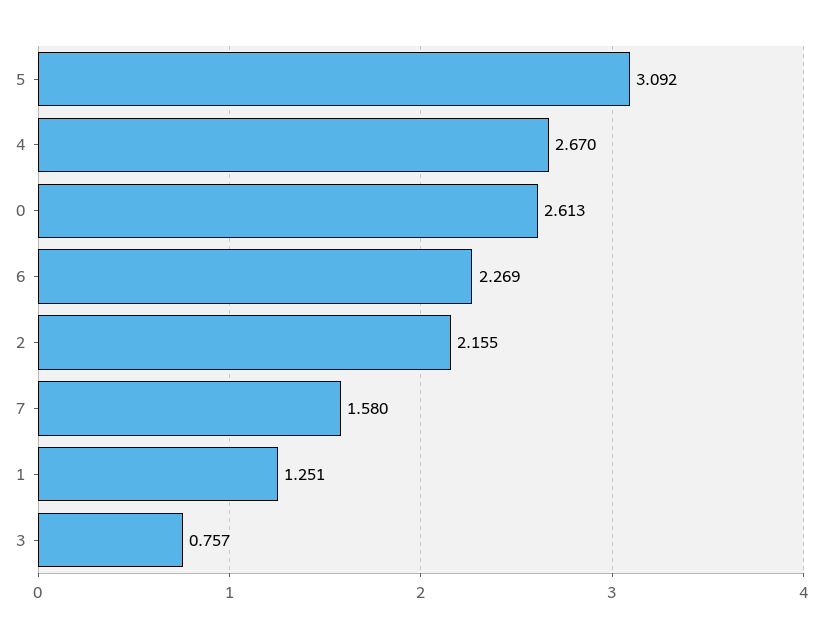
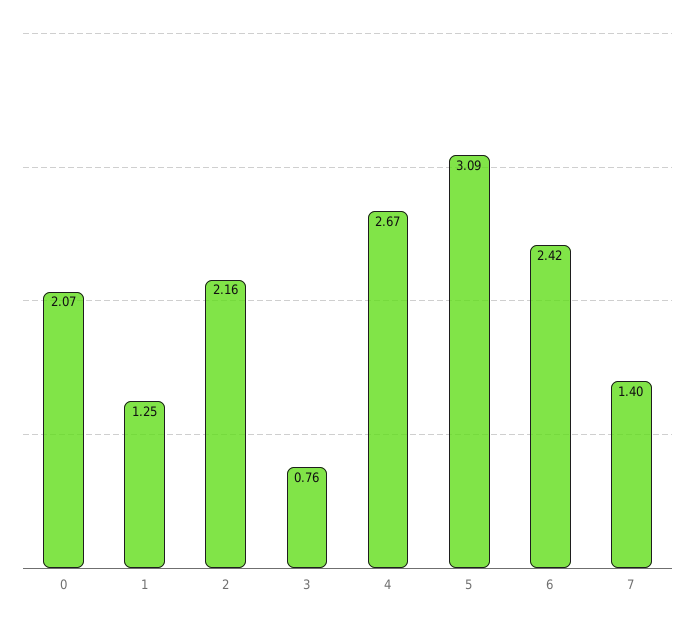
  {
    "5": 3.092,
    "4": 2.67,
-   "0": 2.613,
+   "0": 2.07,
-   "6": 2.269,
+   "6": 2.42,
    "2": 2.155,
-   "7": 1.58,
+   "7": 1.4,
    "1": 1.251,
    "3": 0.757
  }

